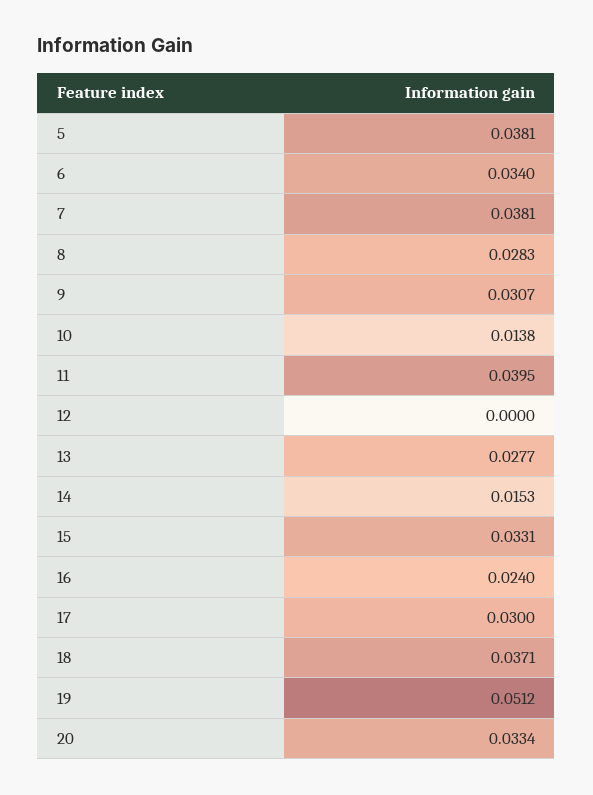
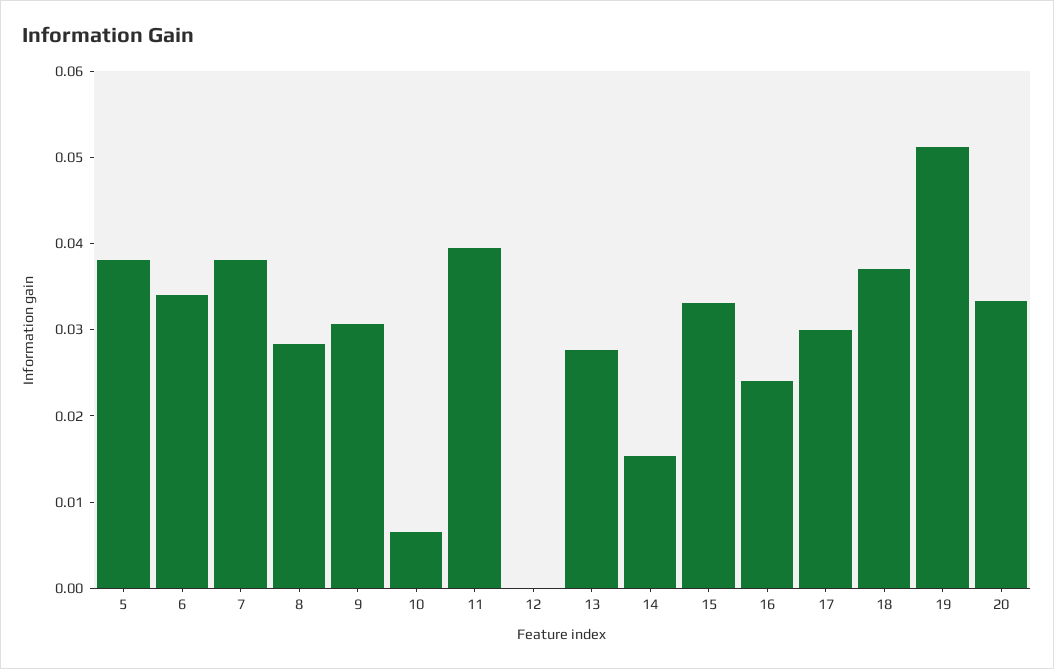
  {
    "5": 0.0381,
    "6": 0.034,
    "7": 0.0381,
    "8": 0.0283,
    "9": 0.0307,
-   "10": 0.0138,
+   "10": 0.006,
    "11": 0.0395,
    "12": 0,
    "13": 0.0277,
    "14": 0.0153,
    "15": 0.0331,
    "16": 0.024,
    "17": 0.03,
    "18": 0.0371,
    "19": 0.0512,
    "20": 0.0334
  }

